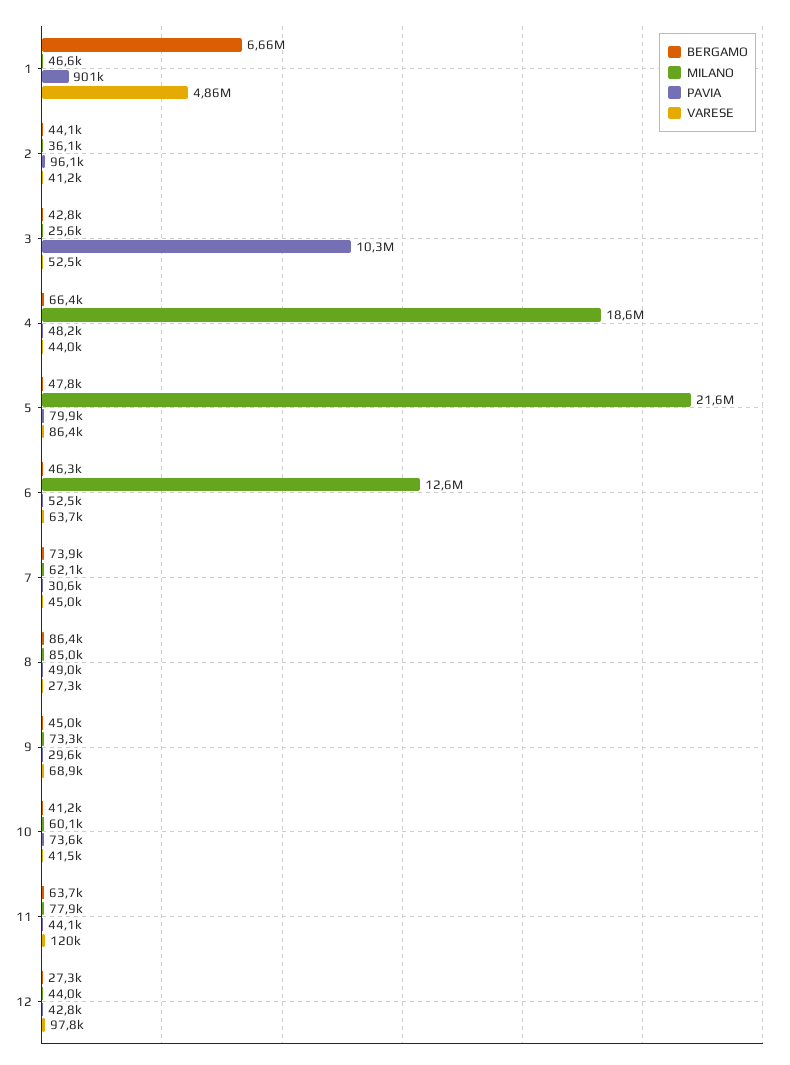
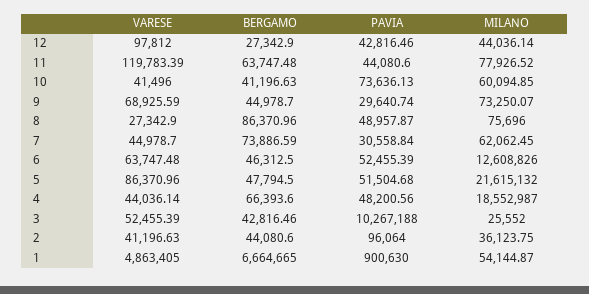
  {
    "BERGAMO": {
      "1": 6664665,
      "2": 44080.6,
      "3": 42816.46,
      "4": 66393.6,
      "5": 47794.5,
      "6": 46312.5,
      "7": 73886.59,
      "8": 86370.96,
      "9": 44978.7,
      "10": 41196.63,
      "11": 63747.48,
      "12": 27342.9
    },
    "MILANO": {
-     "1": 46600,
+     "1": 54144.87,
      "2": 36123.75,
      "3": 25552,
      "4": 18552987,
      "5": 21615132,
      "6": 12608826,
      "7": 62062.45,
-     "8": 85000,
+     "8": 75696,
      "9": 73250.07,
      "10": 60094.85,
      "11": 77926.52,
      "12": 44036.14
    },
    "PAVIA": {
      "1": 900630,
      "2": 96064,
      "3": 10267188,
      "4": 48200.56,
-     "5": 79900,
+     "5": 51504.68,
      "6": 52455.39,
      "7": 30558.84,
      "8": 48957.87,
      "9": 29640.74,
      "10": 73636.13,
      "11": 44080.6,
      "12": 42816.46
    },
    "VARESE": {
      "1": 4863405,
      "2": 41196.63,
      "3": 52455.39,
      "4": 44036.14,
      "5": 86370.96,
      "6": 63747.48,
      "7": 44978.7,
      "8": 27342.9,
      "9": 68925.59,
      "10": 41496,
      "11": 119783.39,
      "12": 97812
    }
  }

